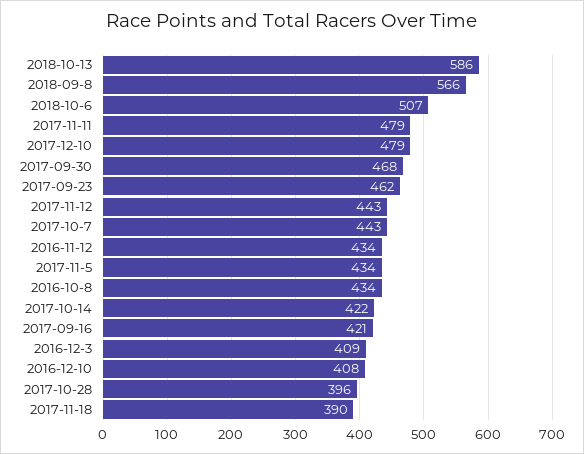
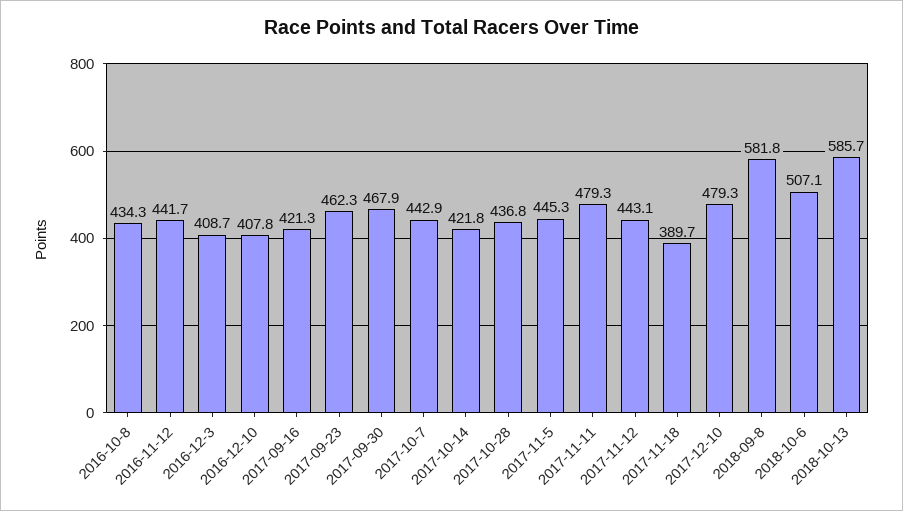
  {
    "2018-10-13": 585.7,
-   "2018-09-8": 566,
+   "2018-09-8": 581.8,
    "2018-10-6": 507.1,
    "2017-11-11": 479.3,
    "2017-12-10": 479.3,
    "2017-09-30": 467.9,
    "2017-09-23": 462.3,
    "2017-11-12": 443.1,
    "2017-10-7": 442.9,
-   "2016-11-12": 434,
+   "2016-11-12": 441.7,
-   "2017-11-5": 434,
+   "2017-11-5": 445.3,
    "2016-10-8": 434.3,
    "2017-10-14": 421.8,
    "2017-09-16": 421.3,
    "2016-12-3": 408.7,
    "2016-12-10": 407.8,
-   "2017-10-28": 396,
+   "2017-10-28": 436.8,
    "2017-11-18": 389.7
  }

